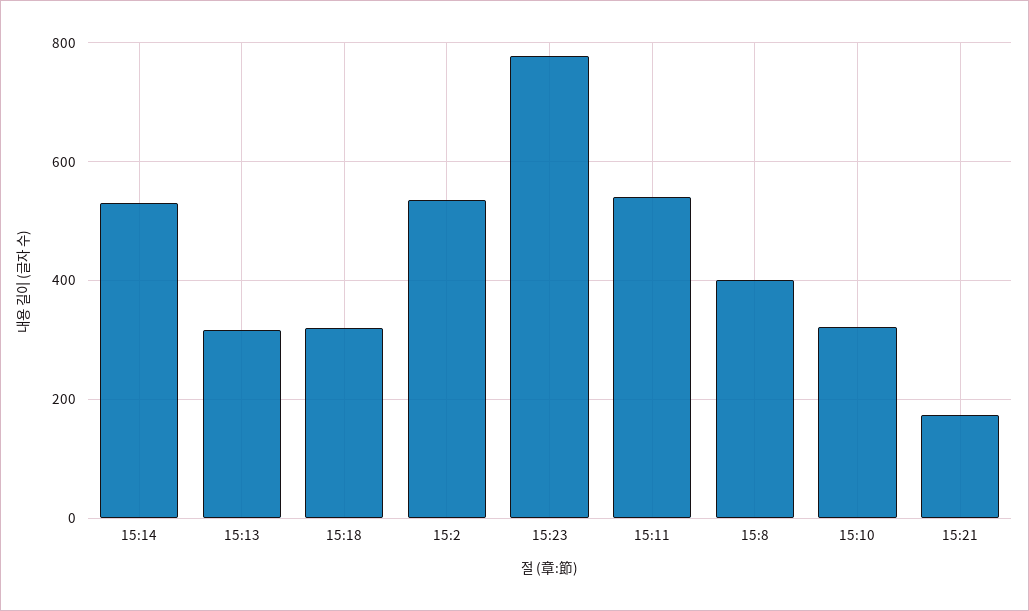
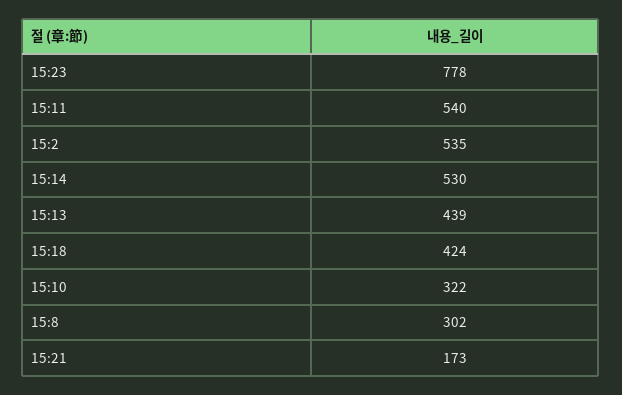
  {
    "15:14": 530,
-   "15:13": 320,
+   "15:13": 439,
-   "15:18": 320,
+   "15:18": 424,
    "15:2": 535,
    "15:23": 778,
    "15:11": 540,
-   "15:8": 400,
+   "15:8": 302,
    "15:10": 322,
    "15:21": 173
  }

